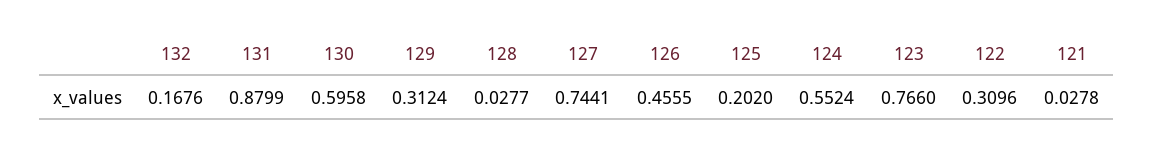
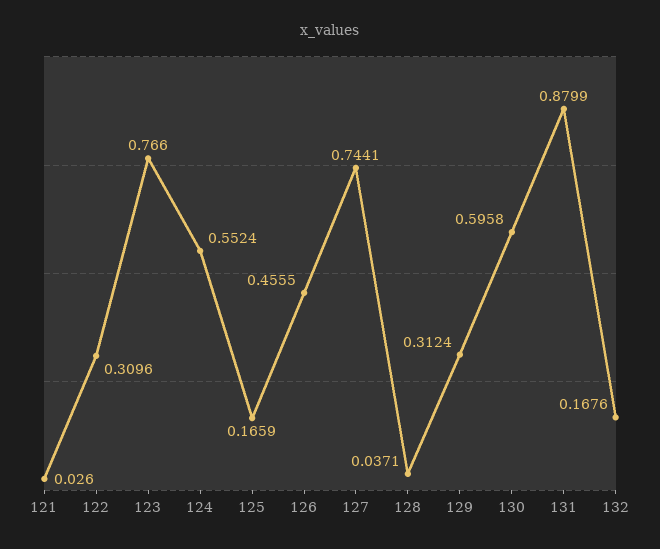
  {
    "132": 0.1676,
    "131": 0.8799,
    "130": 0.5958,
    "129": 0.3124,
-   "128": 0.0277,
+   "128": 0.0371,
    "127": 0.7441,
    "126": 0.4555,
-   "125": 0.202,
+   "125": 0.1659,
    "124": 0.5524,
    "123": 0.766,
    "122": 0.3096,
-   "121": 0.0278
+   "121": 0.026
  }

